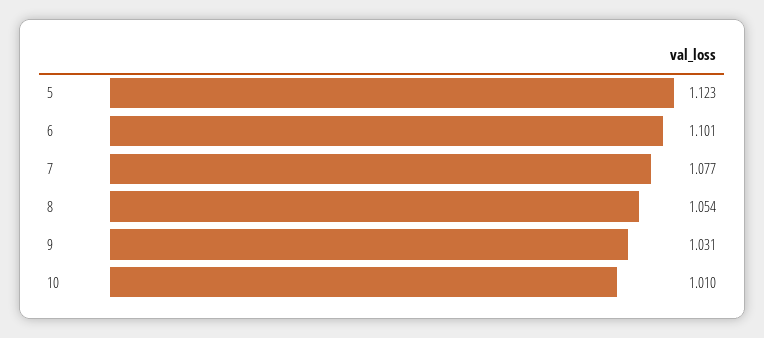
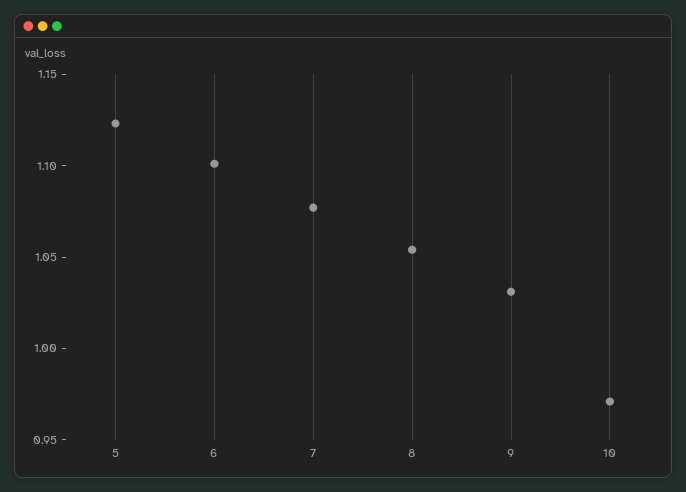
  {
    "5": 1.123,
    "6": 1.101,
    "7": 1.077,
    "8": 1.054,
    "9": 1.031,
-   "10": 1.01
+   "10": 0.97
  }

